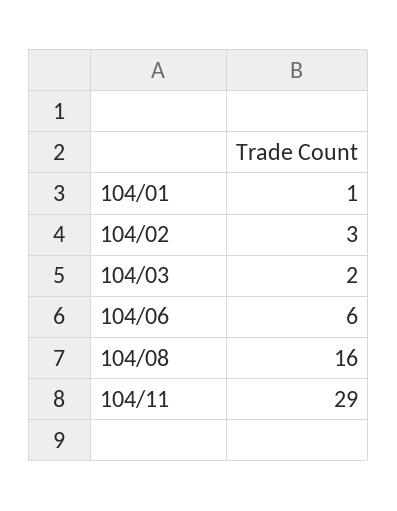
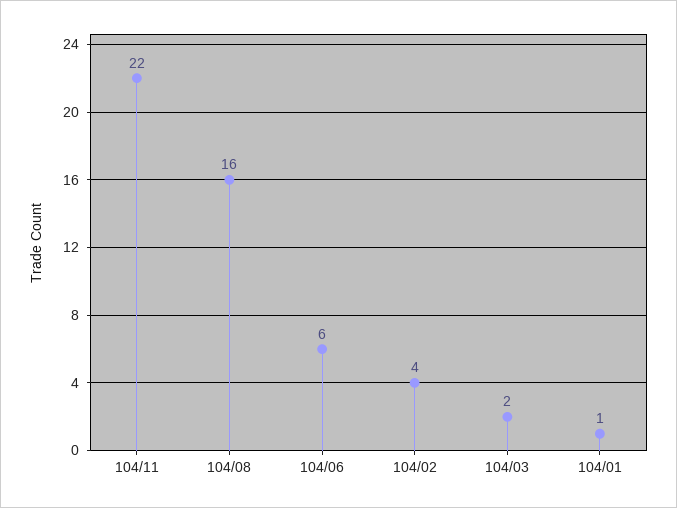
  {
    "104/01": 1,
-   "104/02": 3,
+   "104/02": 4,
    "104/03": 2,
    "104/06": 6,
    "104/08": 16,
-   "104/11": 29
+   "104/11": 22
  }

